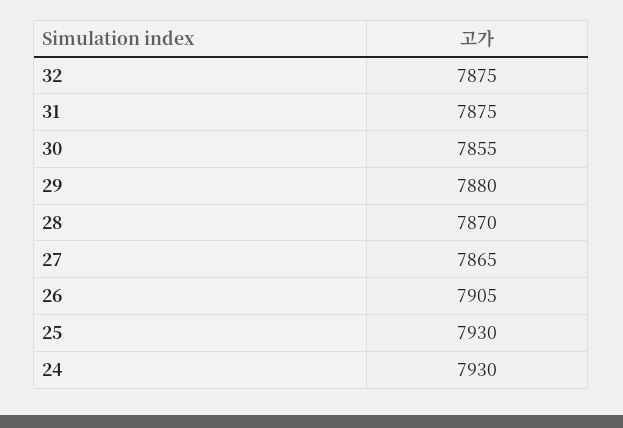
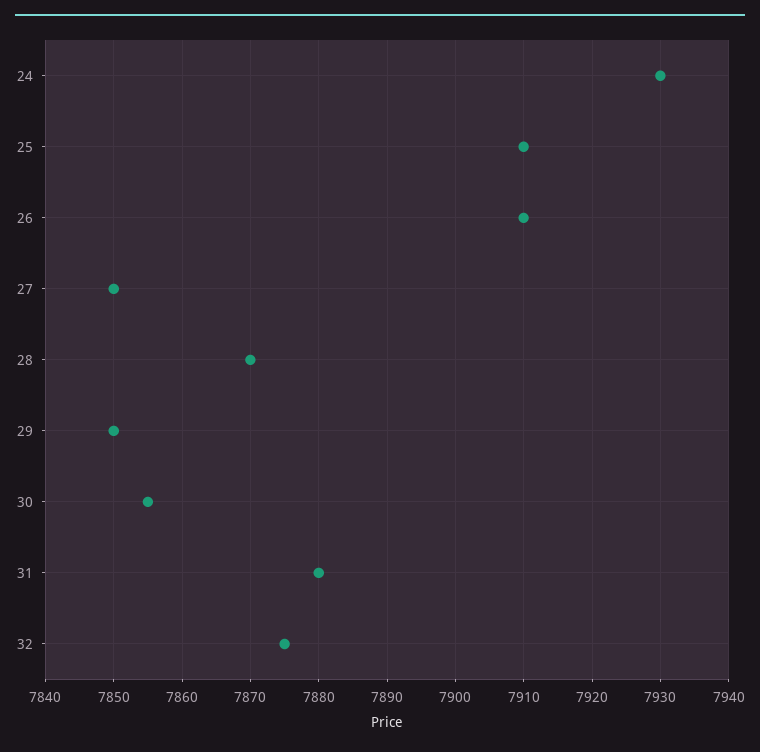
  {
    "32": 7875,
-   "31": 7875,
+   "31": 7880,
    "30": 7855,
-   "29": 7880,
+   "29": 7850,
    "28": 7870,
-   "27": 7865,
+   "27": 7850,
-   "26": 7905,
+   "26": 7910,
-   "25": 7930,
+   "25": 7910,
    "24": 7930
  }

